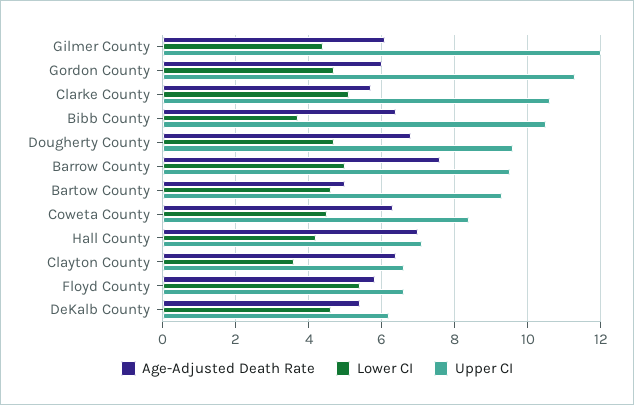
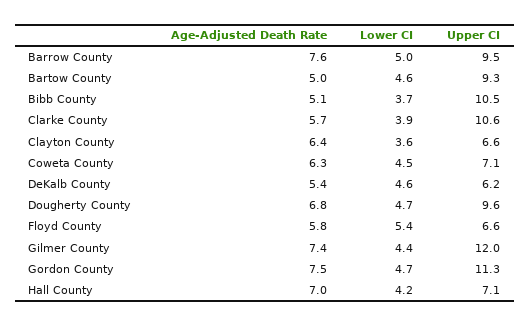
  {
    "Age-Adjusted Death Rate": {
-     "Gilmer County": 6,
+     "Gilmer County": 7.4,
-     "Gordon County": 6,
+     "Gordon County": 7.5,
      "Clarke County": 5.7,
-     "Bibb County": 6.5,
+     "Bibb County": 5.1,
      "Dougherty County": 6.8,
      "Barrow County": 7.6,
      "Bartow County": 5,
      "Coweta County": 6.3,
      "Hall County": 7,
      "Clayton County": 6.4,
      "Floyd County": 5.8,
      "DeKalb County": 5.4
    },
    "Lower CI": {
      "Gilmer County": 4.4,
      "Gordon County": 4.7,
-     "Clarke County": 5,
+     "Clarke County": 3.9,
      "Bibb County": 3.7,
      "Dougherty County": 4.7,
      "Barrow County": 5,
      "Bartow County": 4.6,
      "Coweta County": 4.5,
      "Hall County": 4.2,
      "Clayton County": 3.6,
      "Floyd County": 5.4,
      "DeKalb County": 4.6
    },
    "Upper CI": {
      "Gilmer County": 12,
      "Gordon County": 11.3,
      "Clarke County": 10.6,
      "Bibb County": 10.5,
      "Dougherty County": 9.6,
      "Barrow County": 9.5,
      "Bartow County": 9.3,
-     "Coweta County": 8.5,
+     "Coweta County": 7.1,
      "Hall County": 7.1,
      "Clayton County": 6.6,
      "Floyd County": 6.6,
      "DeKalb County": 6.2
    }
  }

